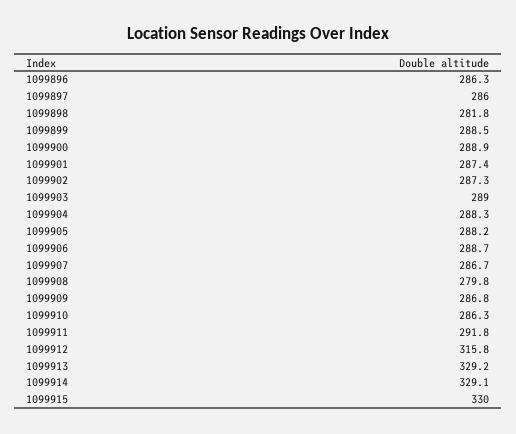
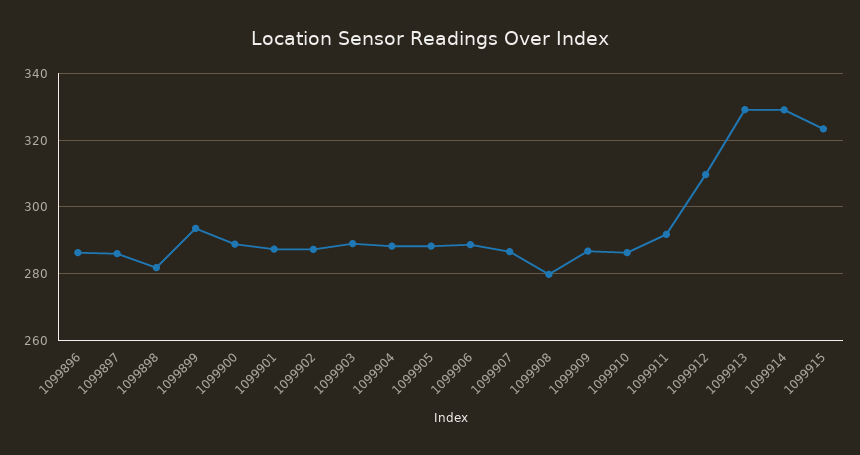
  {
    "1099896": 286.3,
    "1099897": 286,
    "1099898": 281.8,
-   "1099899": 288.5,
+   "1099899": 294,
    "1099900": 288.9,
    "1099901": 287.4,
    "1099902": 287.3,
    "1099903": 289,
    "1099904": 288.3,
    "1099905": 288.2,
    "1099906": 288.7,
    "1099907": 286.7,
    "1099908": 279.8,
    "1099909": 286.8,
    "1099910": 286.3,
    "1099911": 291.8,
-   "1099912": 315.8,
+   "1099912": 310,
    "1099913": 329.2,
    "1099914": 329.1,
-   "1099915": 330
+   "1099915": 324
  }

